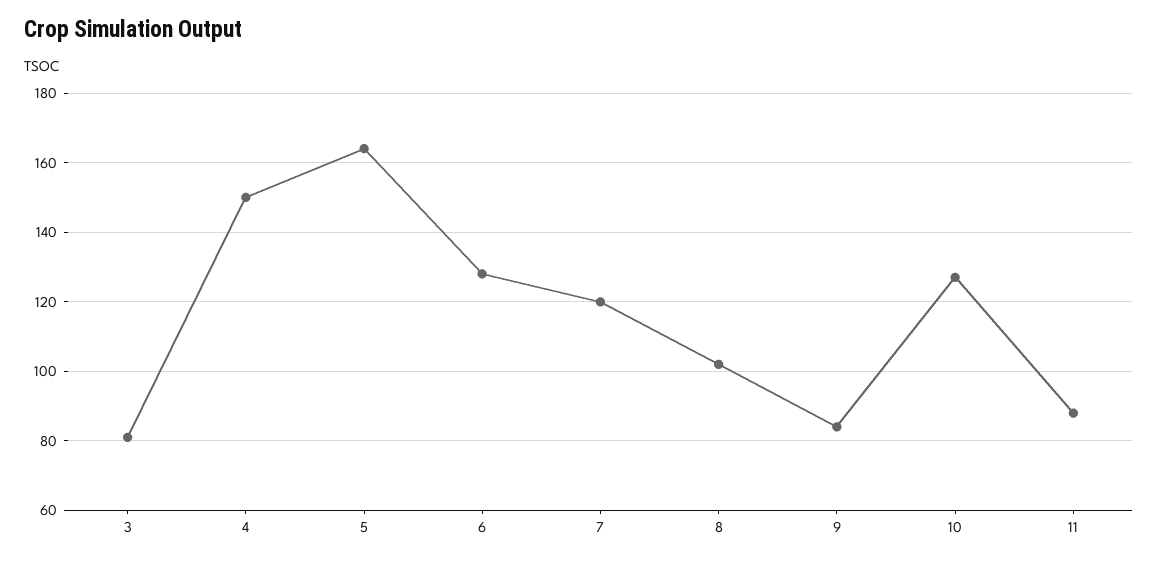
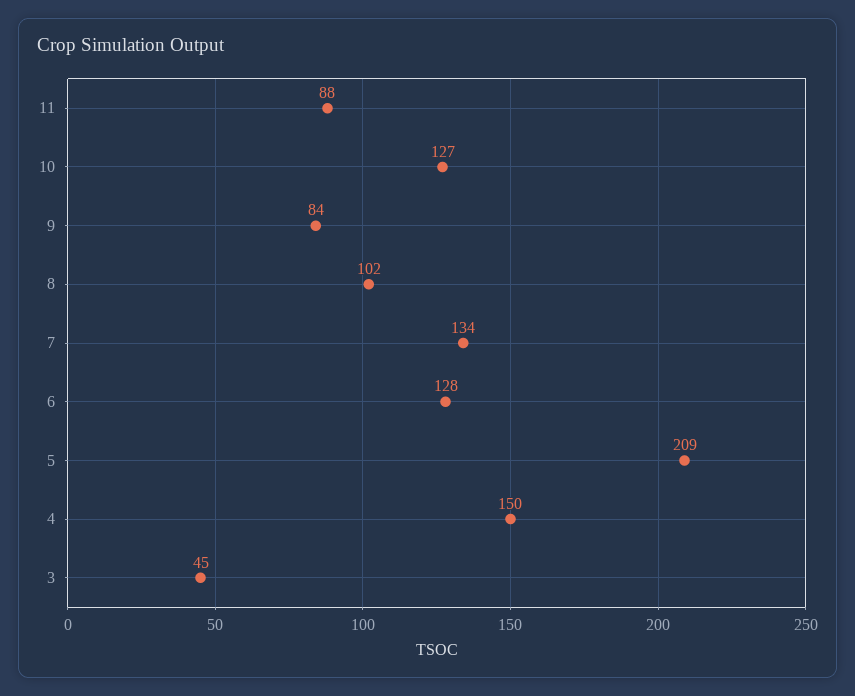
  {
-   "3": 80,
+   "3": 45,
    "4": 150,
-   "5": 165,
+   "5": 209,
    "6": 128,
-   "7": 120,
+   "7": 134,
    "8": 102,
    "9": 84,
    "10": 127,
    "11": 88
  }

